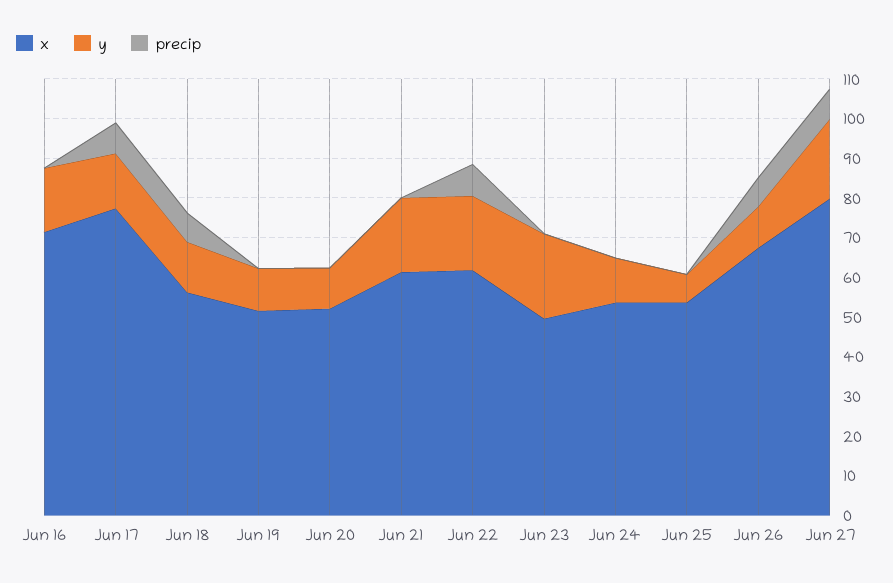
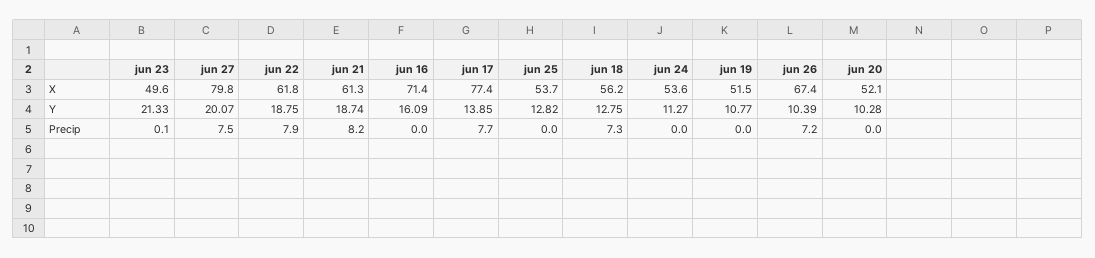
  {
    "x": {
      "Jun 16": 71.4,
      "Jun 17": 77.4,
      "Jun 18": 56.2,
      "Jun 19": 51.5,
      "Jun 20": 52.1,
      "Jun 21": 61.3,
      "Jun 22": 61.8,
      "Jun 23": 49.6,
      "Jun 24": 53.6,
      "Jun 25": 53.7,
      "Jun 26": 67.4,
      "Jun 27": 79.8
    },
    "y": {
      "Jun 16": 16.09,
      "Jun 17": 13.85,
      "Jun 18": 12.75,
      "Jun 19": 10.77,
      "Jun 20": 10.28,
      "Jun 21": 18.74,
      "Jun 22": 18.75,
      "Jun 23": 21.33,
      "Jun 24": 11.27,
-     "Jun 25": 7.5,
+     "Jun 25": 12.82,
      "Jun 26": 10.39,
      "Jun 27": 20.07
    },
    "precip": {
      "Jun 16": 0,
      "Jun 17": 7.7,
      "Jun 18": 7.3,
      "Jun 19": 0,
      "Jun 20": 0,
-     "Jun 21": 0,
+     "Jun 21": 8.2,
      "Jun 22": 7.9,
      "Jun 23": 0.1,
      "Jun 24": 0,
      "Jun 25": 0,
      "Jun 26": 7.2,
      "Jun 27": 7.5
    }
  }

